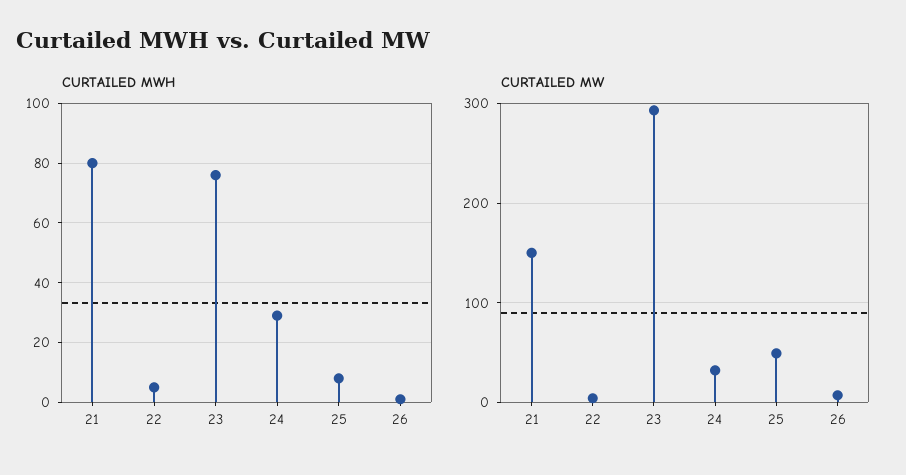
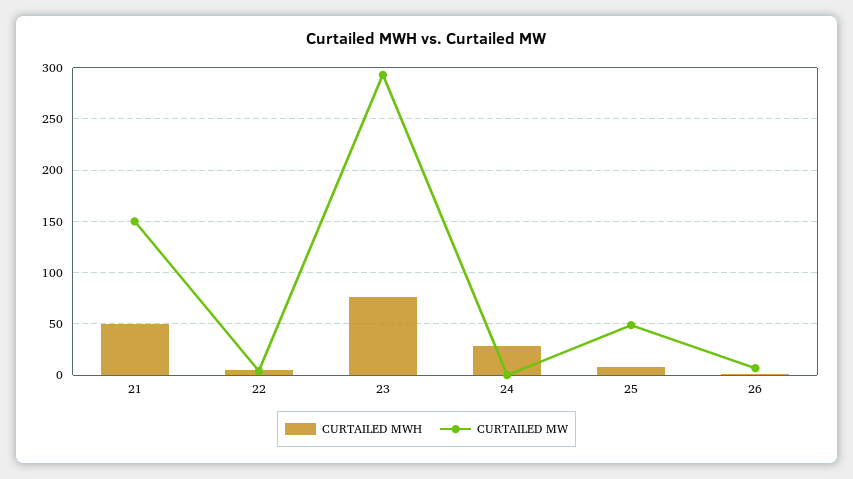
  {
    "CURTAILED MWH": {
-     "21": 80,
+     "21": 50,
      "22": 5,
      "23": 75,
      "24": 30,
      "25": 10,
      "26": 0
    },
    "CURTAILED MW": {
      "21": 150,
      "22": 0,
      "23": 290,
-     "24": 30,
+     "24": 0,
      "25": 50,
      "26": 10
    }
  }

